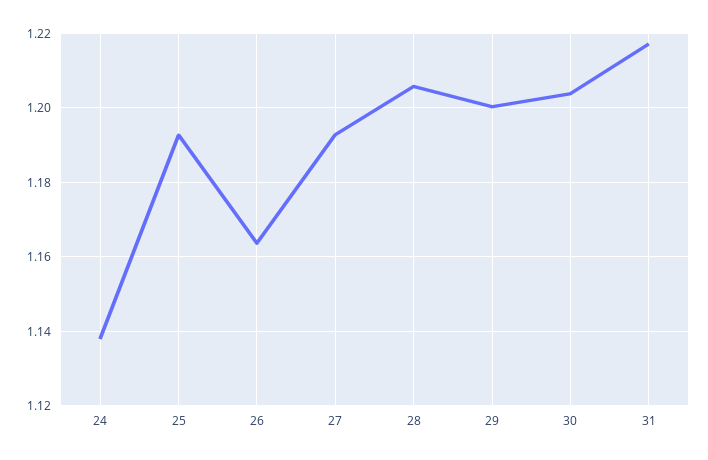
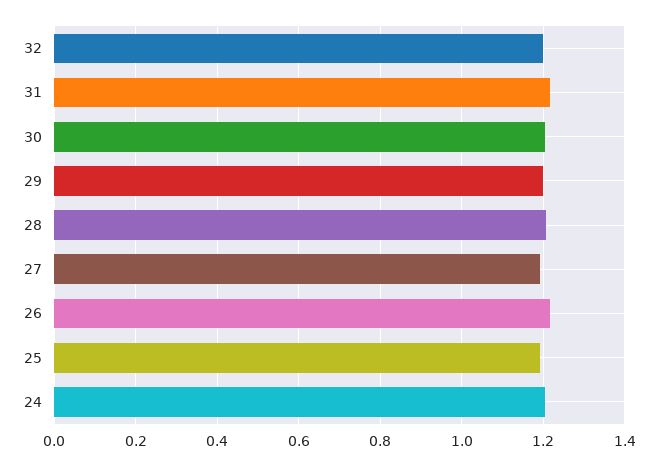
  {
-   "24": 1.138,
+   "24": 1.2,
    "25": 1.192,
-   "26": 1.164,
+   "26": 1.22,
    "27": 1.192,
    "28": 1.206,
    "29": 1.2,
    "30": 1.204,
-   "31": 1.218
+   "31": 1.218,
+   "32": 1.2
  }

